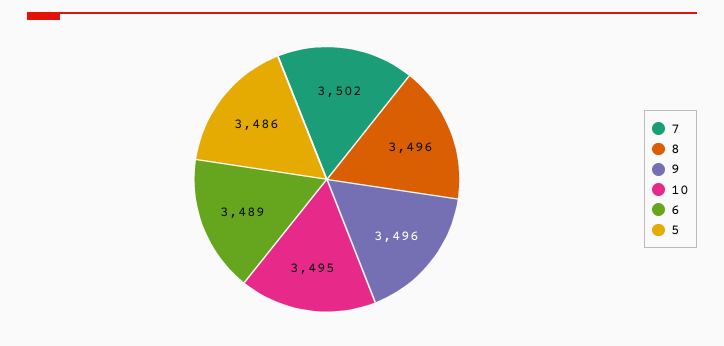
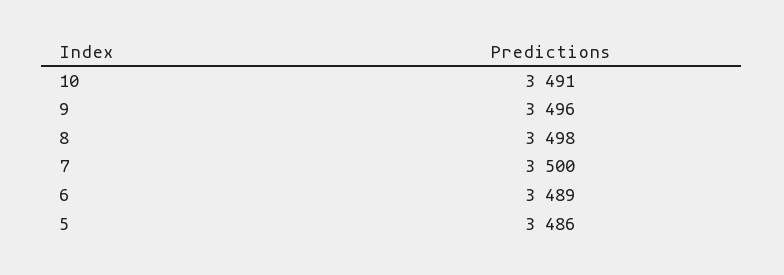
  {
-   "7": 3502,
+   "7": 3500,
-   "8": 3496,
+   "8": 3498,
    "9": 3496,
-   "10": 3495,
+   "10": 3491,
    "6": 3489,
    "5": 3486
  }

